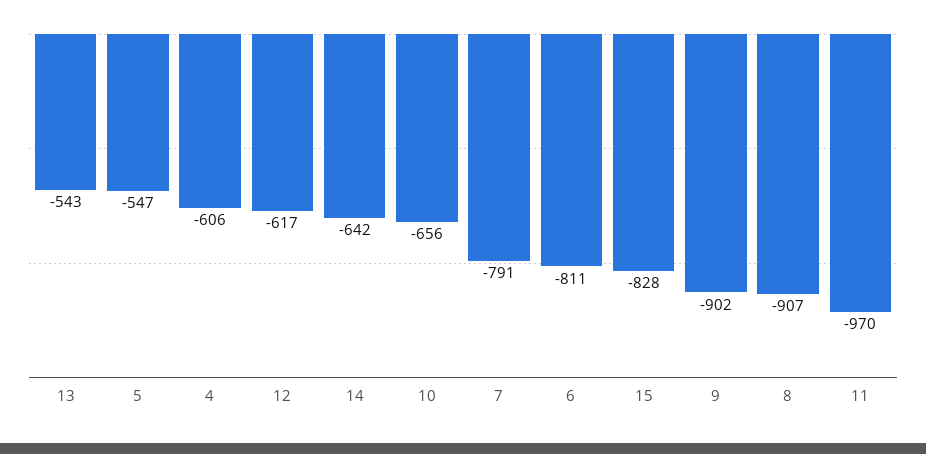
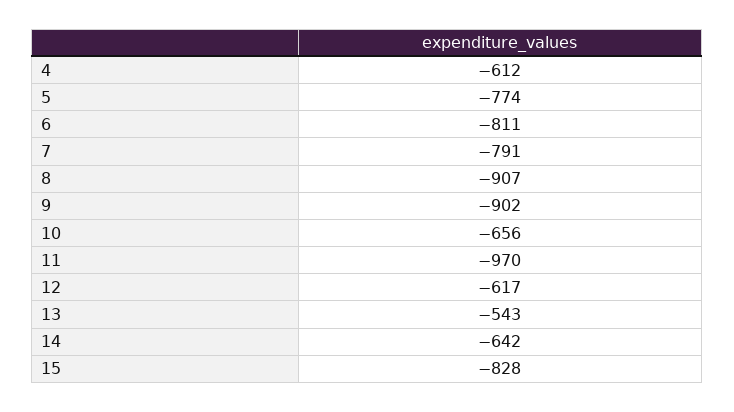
  {
    "13": -543,
-   "5": -547,
+   "5": -774,
-   "4": -606,
+   "4": -612,
    "12": -617,
    "14": -642,
    "10": -656,
    "7": -791,
    "6": -811,
    "15": -828,
    "9": -902,
    "8": -907,
    "11": -970
  }

